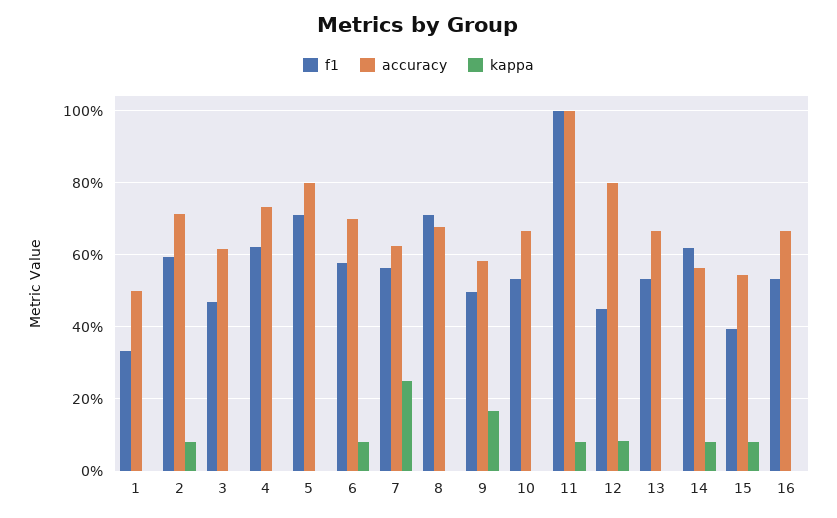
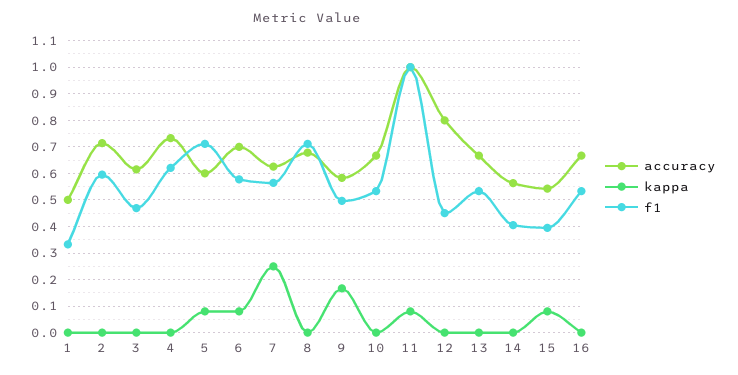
  {
    "f1": {
      "1": 0.34,
      "2": 0.6,
      "3": 0.46,
      "4": 0.62,
      "5": 0.72,
      "6": 0.58,
      "7": 0.56,
      "8": 0.72,
      "9": 0.5,
      "10": 0.54,
      "11": 1,
      "12": 0.46,
      "13": 0.54,
-     "14": 0.62,
+     "14": 0.4,
      "15": 0.4,
      "16": 0.54
    },
    "accuracy": {
      "1": 0.5,
      "2": 0.72,
      "3": 0.62,
      "4": 0.74,
-     "5": 0.8,
+     "5": 0.6,
      "6": 0.7,
      "7": 0.62,
      "8": 0.68,
      "9": 0.58,
      "10": 0.66,
      "11": 1,
      "12": 0.8,
      "13": 0.66,
      "14": 0.56,
      "15": 0.54,
      "16": 0.66
    },
    "kappa": {
      "1": 0,
-     "2": 0.08,
+     "2": 0,
      "3": 0,
      "4": 0,
-     "5": 0,
+     "5": 0.075,
      "6": 0.08,
      "7": 0.26,
      "8": 0,
      "9": 0.16,
      "10": 0,
      "11": 0.08,
-     "12": 0.08,
+     "12": 0,
      "13": 0,
-     "14": 0.08,
+     "14": 0,
      "15": 0.08,
      "16": 0
    }
  }

